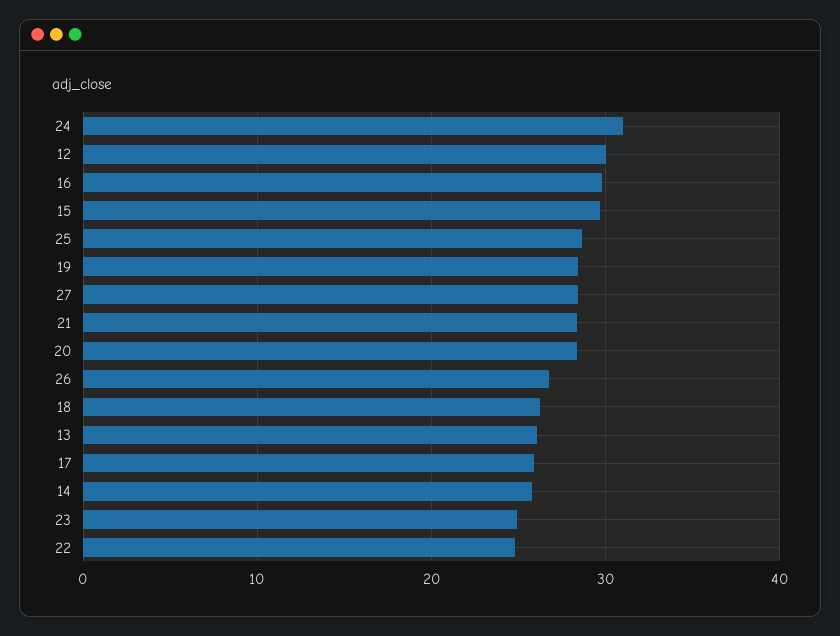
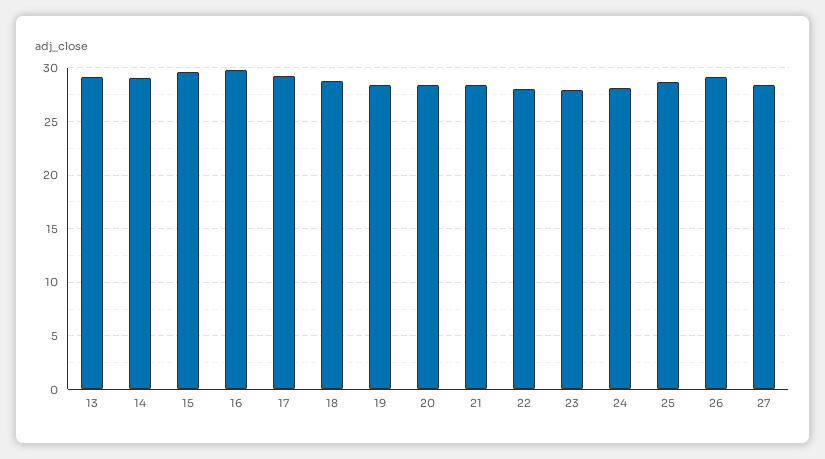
  {
-   "24": 31,
+   "24": 28,
-   "12": 30,
    "16": 30,
    "15": 30,
    "25": 29,
    "19": 28,
    "27": 28,
    "21": 28,
    "20": 28,
-   "26": 27,
+   "26": 29,
-   "18": 26,
+   "18": 29,
-   "13": 26,
+   "13": 29,
-   "17": 26,
+   "17": 29,
-   "14": 26,
+   "14": 29,
-   "23": 25,
+   "23": 28,
-   "22": 25
+   "22": 28
  }

